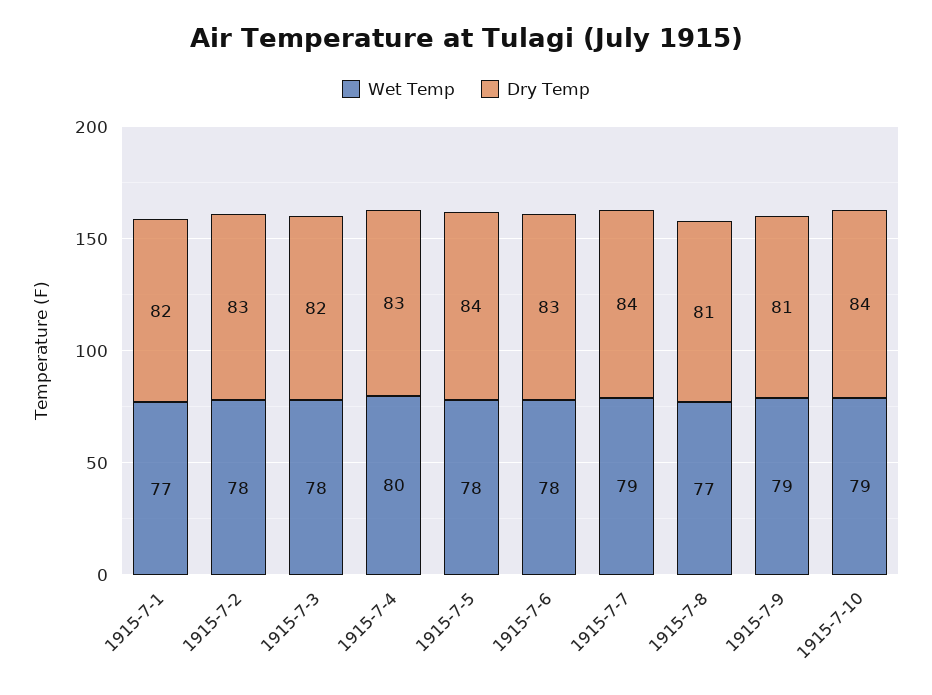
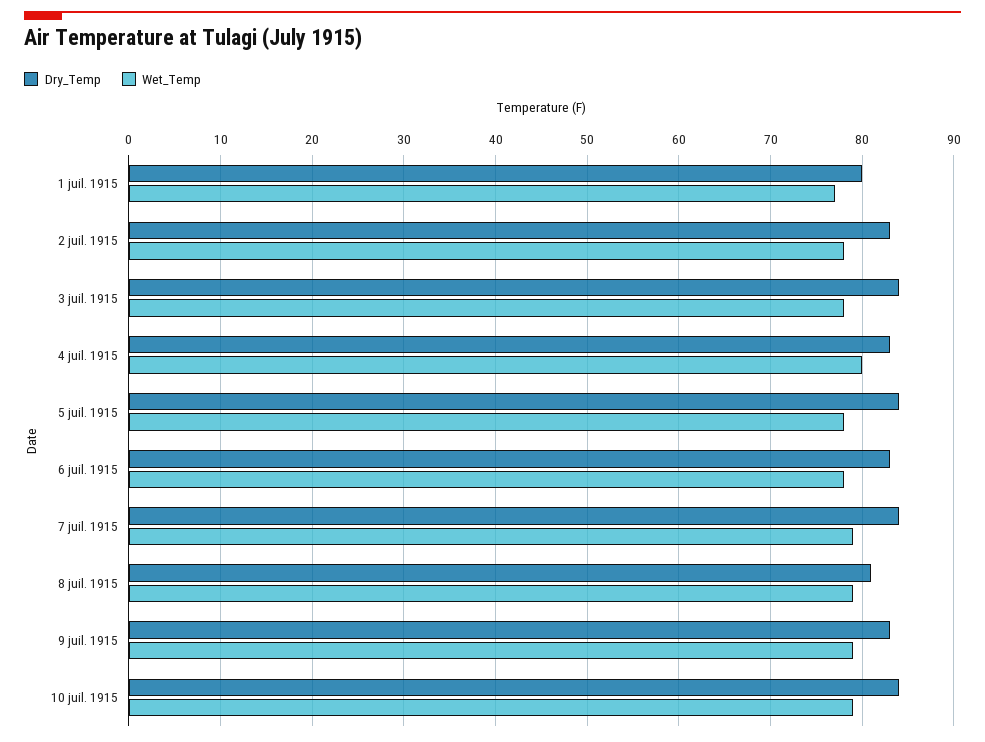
  {
    "Wet Temp": {
      "1915-7-1": 77,
      "1915-7-2": 78,
      "1915-7-3": 78,
      "1915-7-4": 80,
      "1915-7-5": 78,
      "1915-7-6": 78,
      "1915-7-7": 79,
-     "1915-7-8": 77,
+     "1915-7-8": 79,
      "1915-7-9": 79,
      "1915-7-10": 79
    },
    "Dry Temp": {
-     "1915-7-1": 82,
+     "1915-7-1": 80,
      "1915-7-2": 83,
-     "1915-7-3": 82,
+     "1915-7-3": 84,
      "1915-7-4": 83,
      "1915-7-5": 84,
      "1915-7-6": 83,
      "1915-7-7": 84,
      "1915-7-8": 81,
-     "1915-7-9": 81,
+     "1915-7-9": 83,
      "1915-7-10": 84
    }
  }

